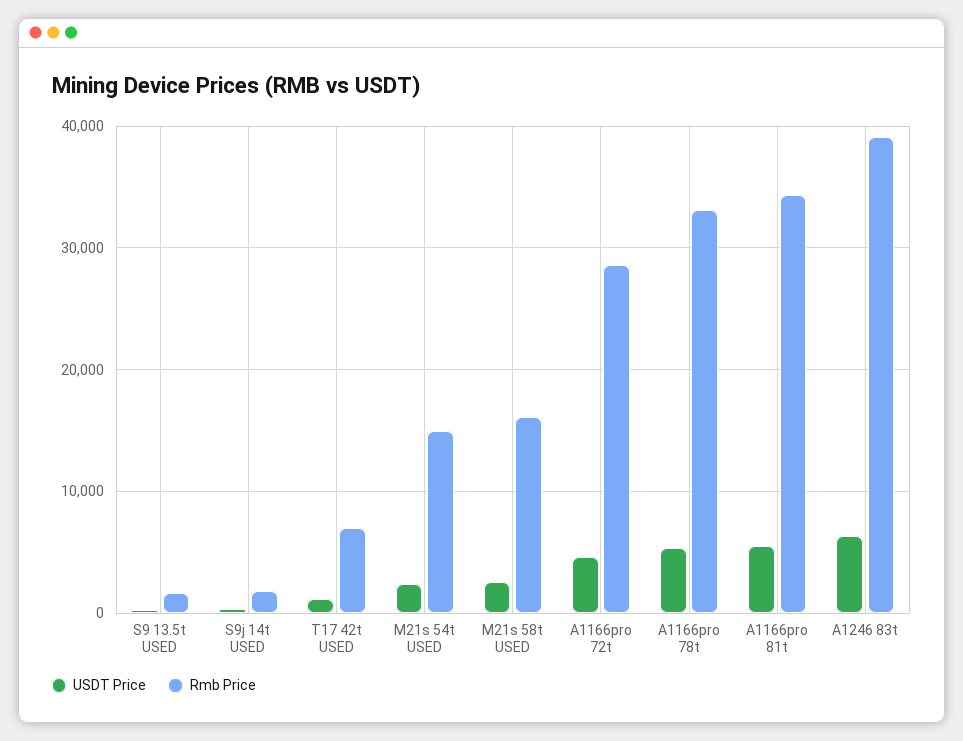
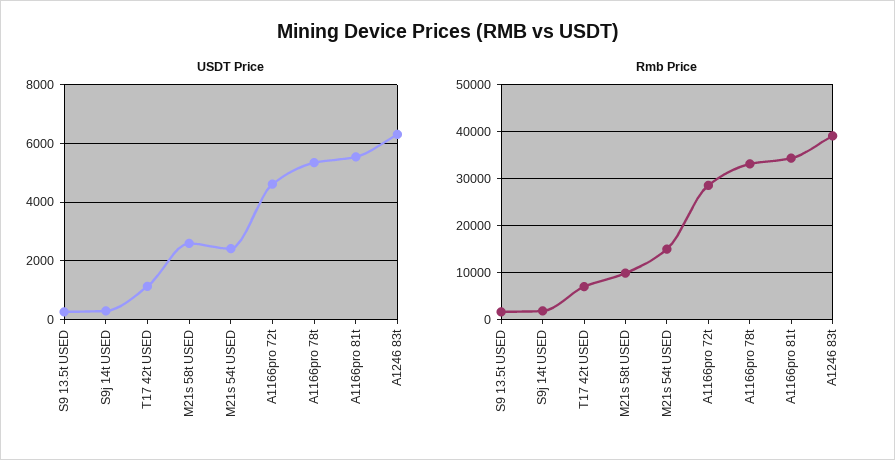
  {
    "USDT Price": {
      "S9 13.5t USED": 250,
      "S9j 14t USED": 250,
      "T17 42t USED": 1250,
      "M21s 54t USED": 2500,
      "M21s 58t USED": 2500,
      "A1166pro 72t": 4500,
      "A1166pro 78t": 5250,
      "A1166pro 81t": 5500,
      "A1246 83t": 6250
    },
    "Rmb Price": {
      "S9 13.5t USED": 2000,
      "S9j 14t USED": 2000,
      "T17 42t USED": 7000,
      "M21s 54t USED": 15000,
-     "M21s 58t USED": 16000,
+     "M21s 58t USED": 10000,
      "A1166pro 72t": 29000,
      "A1166pro 78t": 33000,
      "A1166pro 81t": 34000,
      "A1246 83t": 39000
    }
  }

